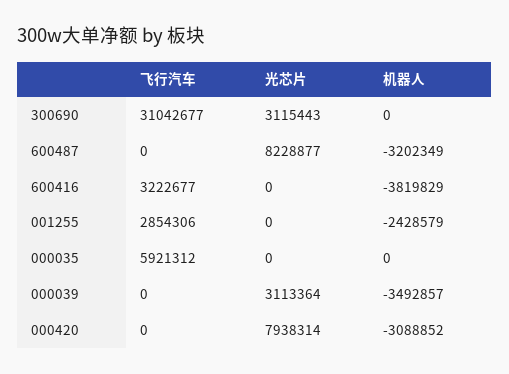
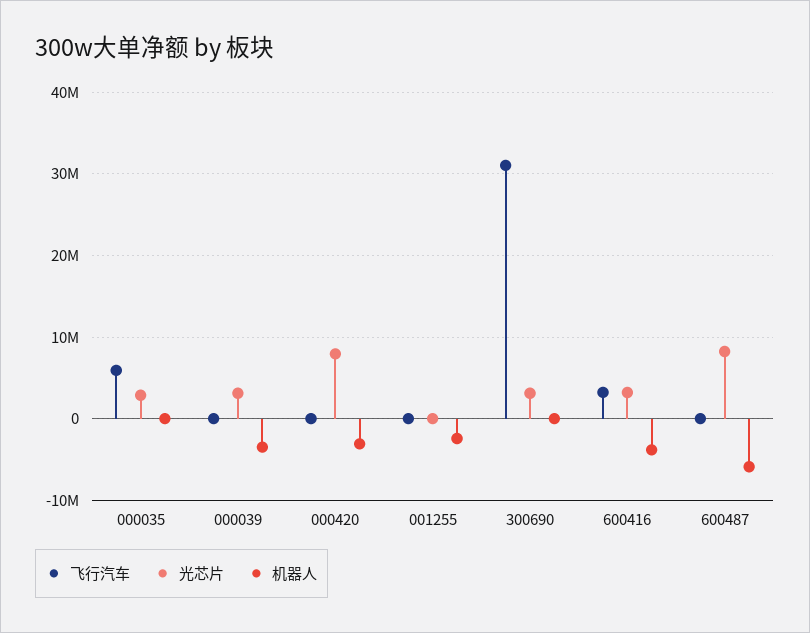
  {
    "飞行汽车": {
      "300690": 31042677,
      "600487": 0,
      "600416": 3222677,
-     "001255": 2854306,
+     "001255": 0,
      "000035": 5921312,
      "000039": 0,
      "000420": 0
    },
    "光芯片": {
      "300690": 3115443,
      "600487": 8228877,
-     "600416": 0,
+     "600416": 3000000,
      "001255": 0,
-     "000035": 0,
+     "000035": 3000000,
      "000039": 3113364,
      "000420": 7938314
    },
    "机器人": {
      "300690": 0,
-     "600487": -3202349,
+     "600487": -6000000,
      "600416": -3819829,
      "001255": -2428579,
      "000035": 0,
      "000039": -3492857,
      "000420": -3088852
    }
  }

